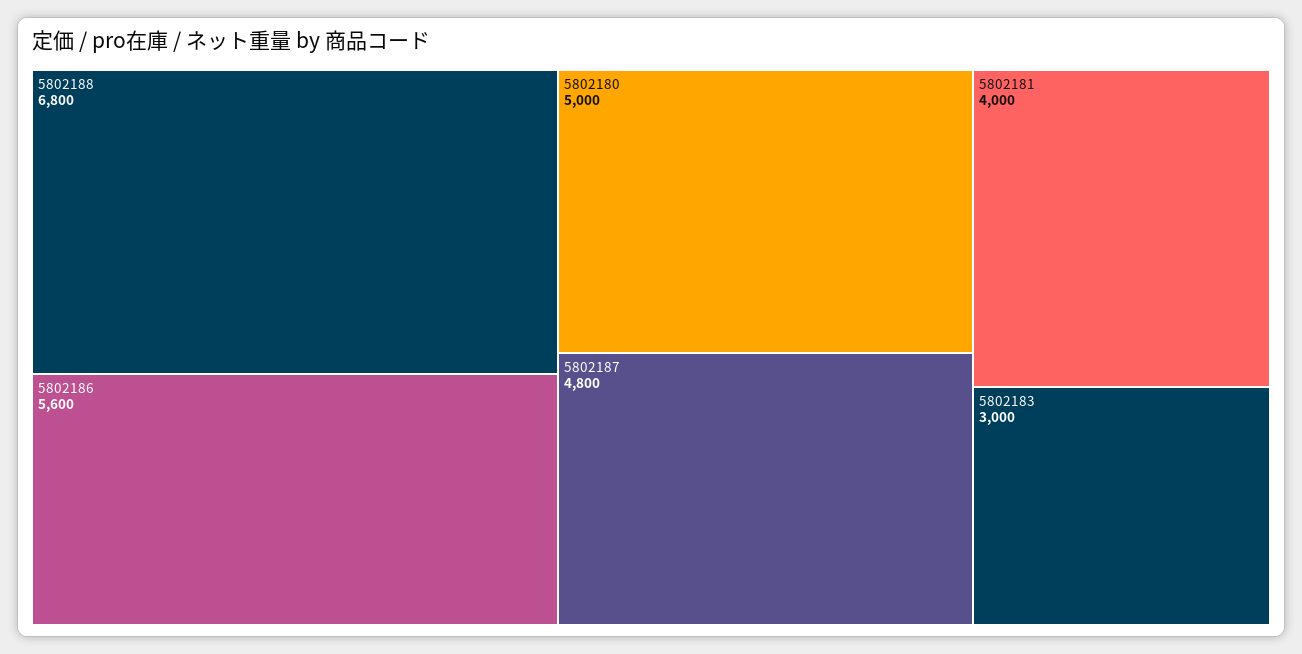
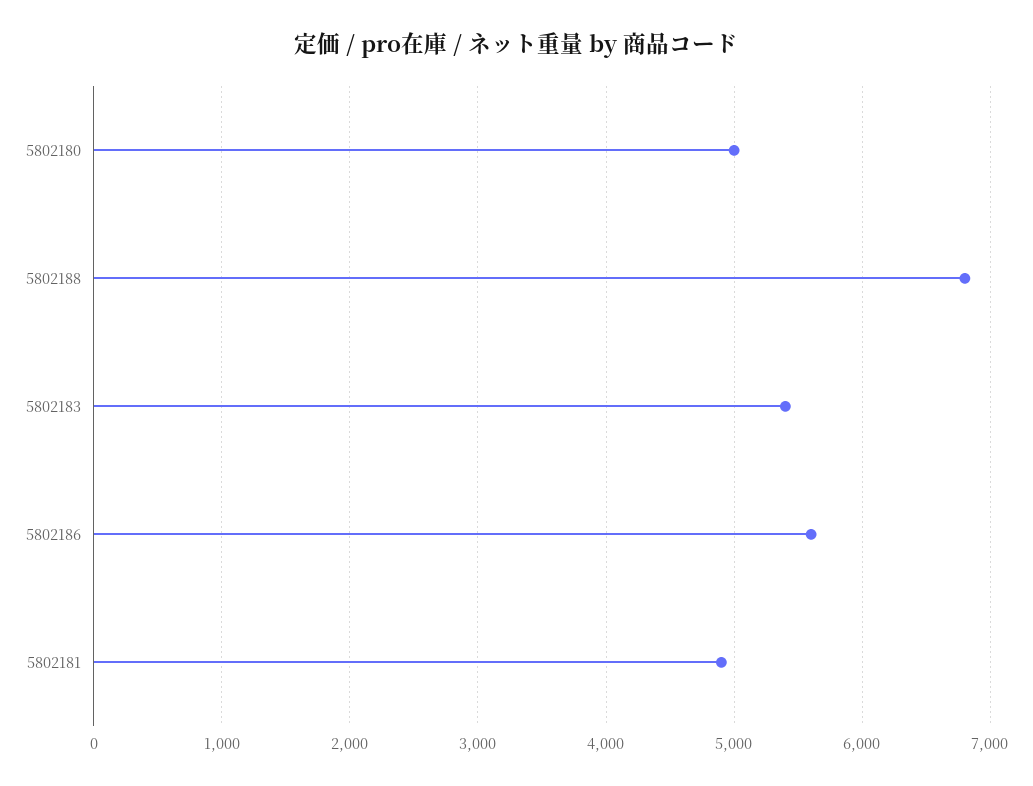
  {
    "5802188": 6800,
    "5802186": 5600,
    "5802180": 5000,
-   "5802187": 4800,
-   "5802181": 4000,
+   "5802181": 4900,
-   "5802183": 3000
+   "5802183": 5400
  }

